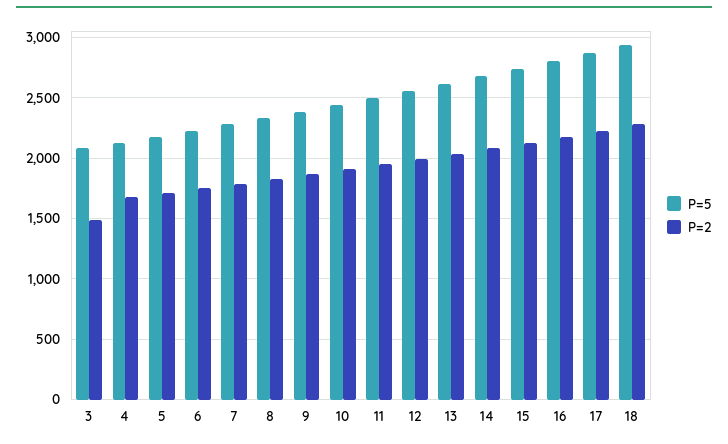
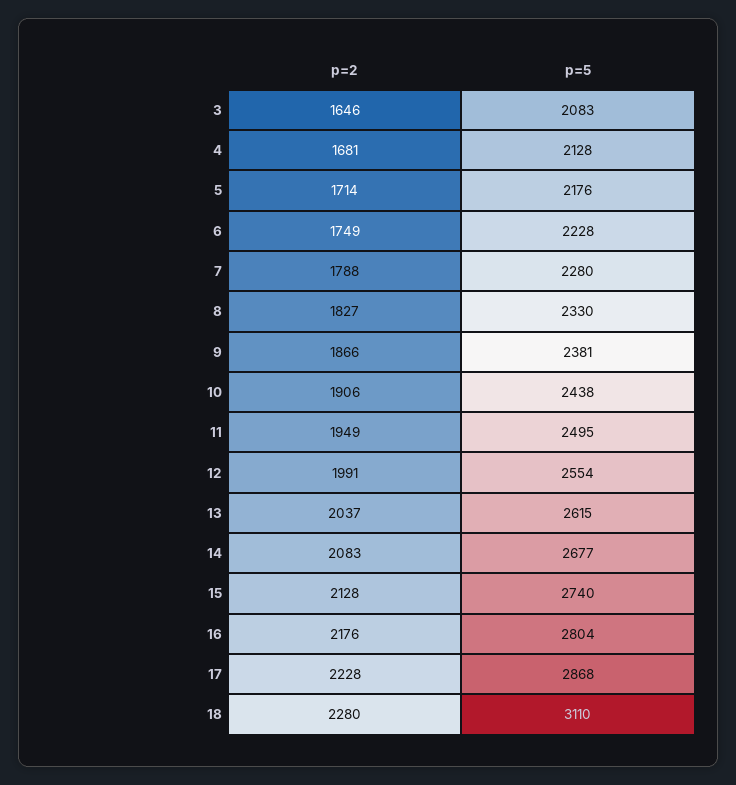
  {
    "P=5": {
      "3": 2083,
      "4": 2128,
      "5": 2176,
      "6": 2228,
      "7": 2280,
      "8": 2330,
      "9": 2381,
      "10": 2438,
      "11": 2495,
      "12": 2554,
      "13": 2615,
      "14": 2677,
      "15": 2740,
      "16": 2804,
      "17": 2868,
-     "18": 2950
+     "18": 3110
    },
    "P=2": {
-     "3": 1500,
+     "3": 1646,
      "4": 1681,
      "5": 1714,
      "6": 1749,
      "7": 1788,
      "8": 1827,
      "9": 1866,
      "10": 1906,
      "11": 1949,
      "12": 1991,
      "13": 2037,
      "14": 2083,
      "15": 2128,
      "16": 2176,
      "17": 2228,
      "18": 2280
    }
  }

